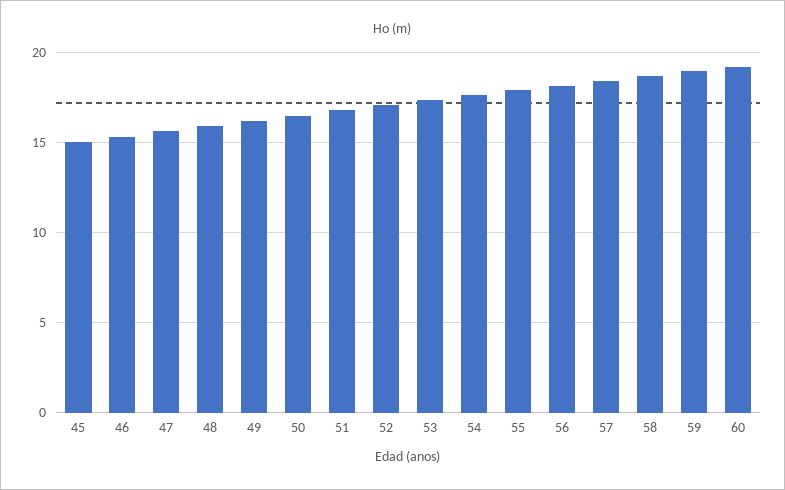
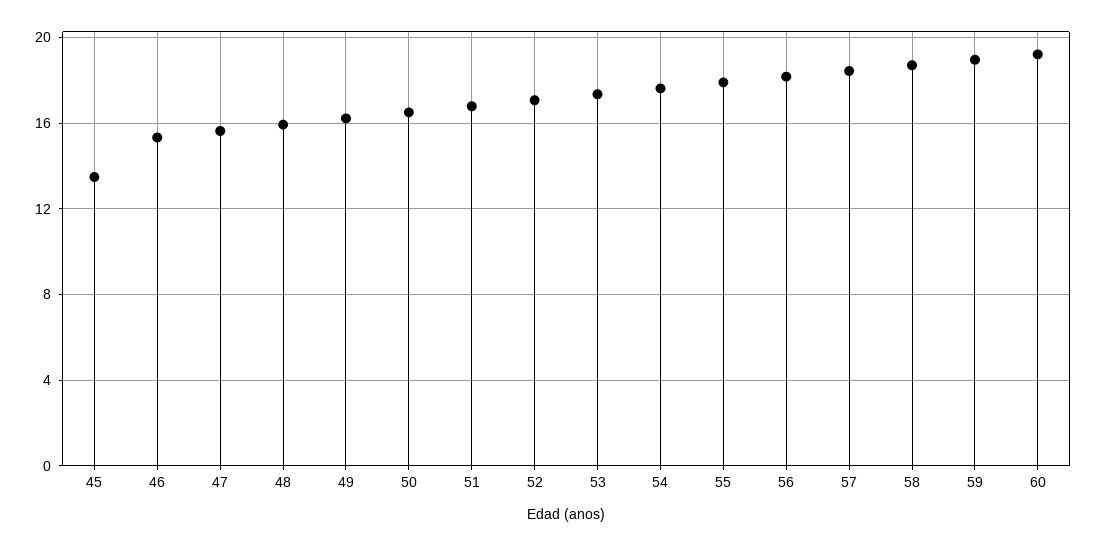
  {
-   "45": 15,
+   "45": 13.5,
    "46": 15.5,
    "47": 15.5,
    "48": 16,
    "49": 16,
    "50": 16.5,
    "51": 17,
    "52": 17,
    "53": 17.5,
    "54": 17.5,
    "55": 18,
    "56": 18,
    "57": 18.5,
    "58": 18.5,
    "59": 19,
    "60": 19
  }

